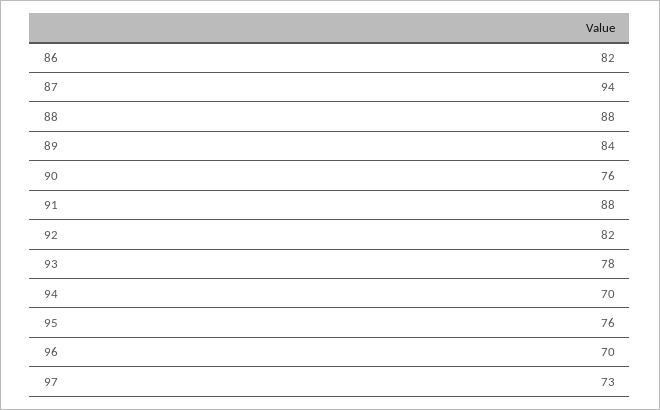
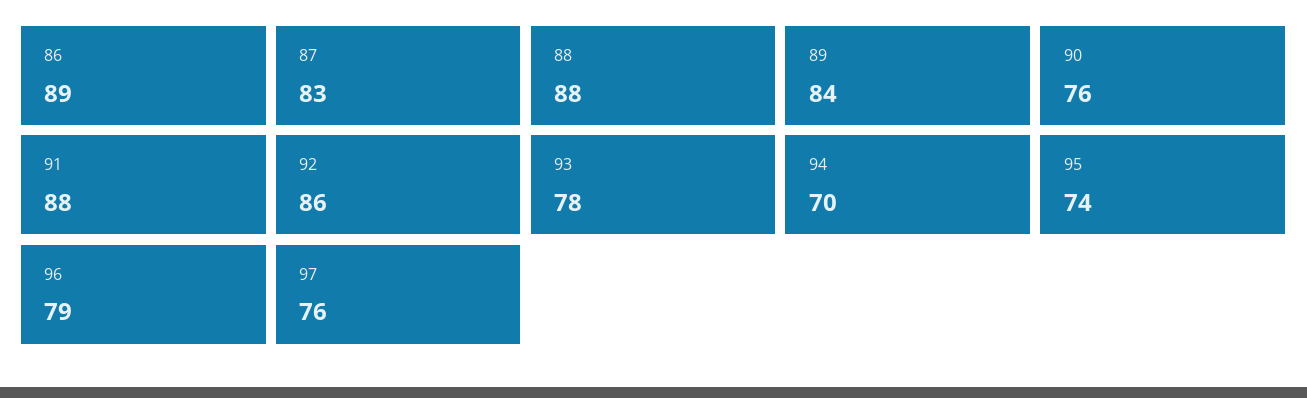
  {
-   "86": 82,
+   "86": 89,
-   "87": 94,
+   "87": 83,
    "88": 88,
    "89": 84,
    "90": 76,
    "91": 88,
-   "92": 82,
+   "92": 86,
    "93": 78,
    "94": 70,
-   "95": 76,
+   "95": 74,
-   "96": 70,
+   "96": 79,
-   "97": 73
+   "97": 76
  }

